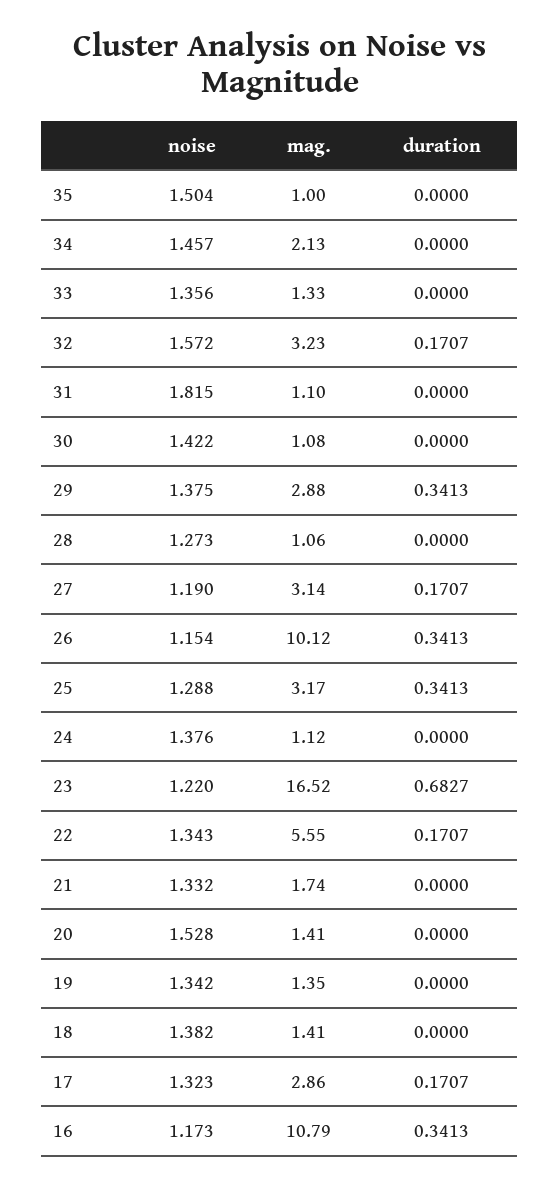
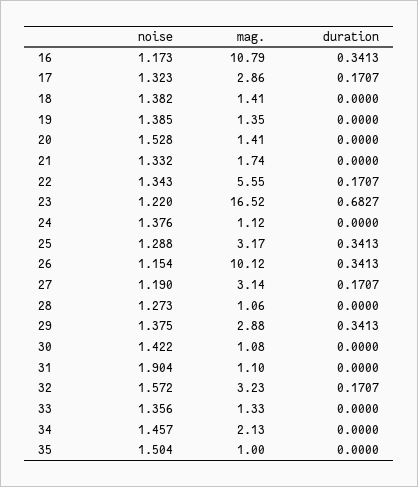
  {
    "noise": {
      "35": 1.504,
      "34": 1.457,
      "33": 1.356,
      "32": 1.572,
-     "31": 1.815,
+     "31": 1.904,
      "30": 1.422,
      "29": 1.375,
      "28": 1.273,
      "27": 1.19,
      "26": 1.154,
      "25": 1.288,
      "24": 1.376,
      "23": 1.22,
      "22": 1.343,
      "21": 1.332,
      "20": 1.528,
-     "19": 1.342,
+     "19": 1.385,
      "18": 1.382,
      "17": 1.323,
      "16": 1.173
    },
    "mag.": {
      "35": 1,
      "34": 2.13,
      "33": 1.33,
      "32": 3.23,
      "31": 1.1,
      "30": 1.08,
      "29": 2.88,
      "28": 1.06,
      "27": 3.14,
      "26": 10.12,
      "25": 3.17,
      "24": 1.12,
      "23": 16.52,
      "22": 5.55,
      "21": 1.74,
      "20": 1.41,
      "19": 1.35,
      "18": 1.41,
      "17": 2.86,
      "16": 10.79
    },
    "duration": {
      "35": 0,
      "34": 0,
      "33": 0,
      "32": 0.1707,
      "31": 0,
      "30": 0,
      "29": 0.3413,
      "28": 0,
      "27": 0.1707,
      "26": 0.3413,
      "25": 0.3413,
      "24": 0,
      "23": 0.6827,
      "22": 0.1707,
      "21": 0,
      "20": 0,
      "19": 0,
      "18": 0,
      "17": 0.1707,
      "16": 0.3413
    }
  }

